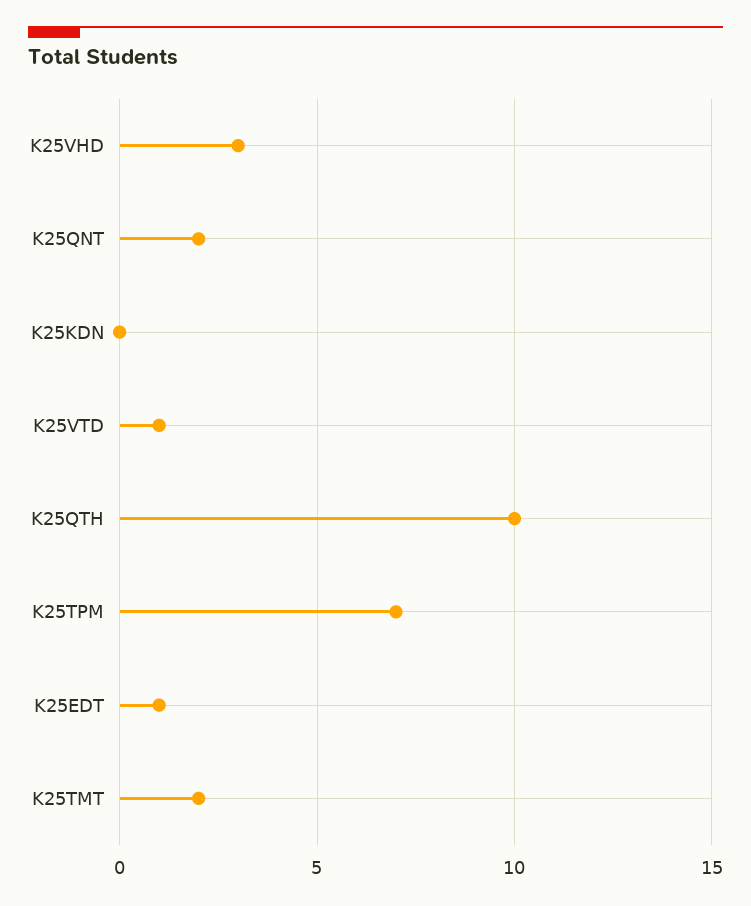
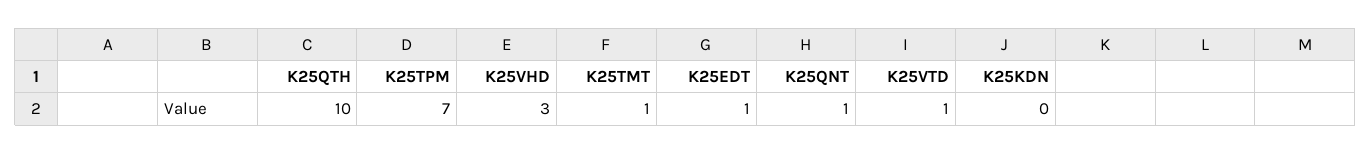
  {
    "K25VHD": 3,
-   "K25QNT": 2,
+   "K25QNT": 1,
    "K25KDN": 0,
    "K25VTD": 1,
    "K25QTH": 10,
    "K25TPM": 7,
    "K25EDT": 1,
-   "K25TMT": 2
+   "K25TMT": 1
  }

